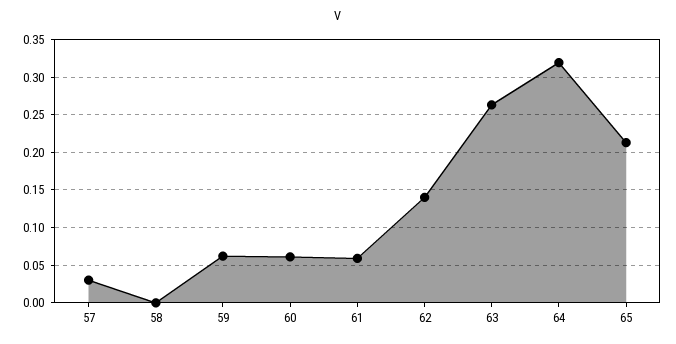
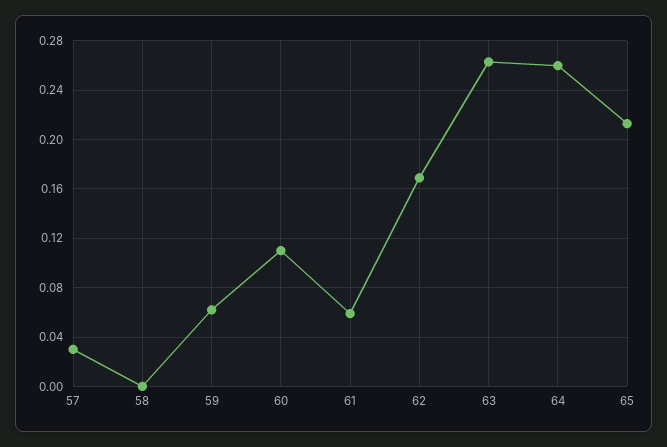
  {
    "57": 0.03,
    "58": 0,
    "59": 0.06,
-   "60": 0.06,
+   "60": 0.11,
    "61": 0.06,
-   "62": 0.14,
+   "62": 0.17,
    "63": 0.265,
-   "64": 0.32,
+   "64": 0.26,
    "65": 0.215
  }

